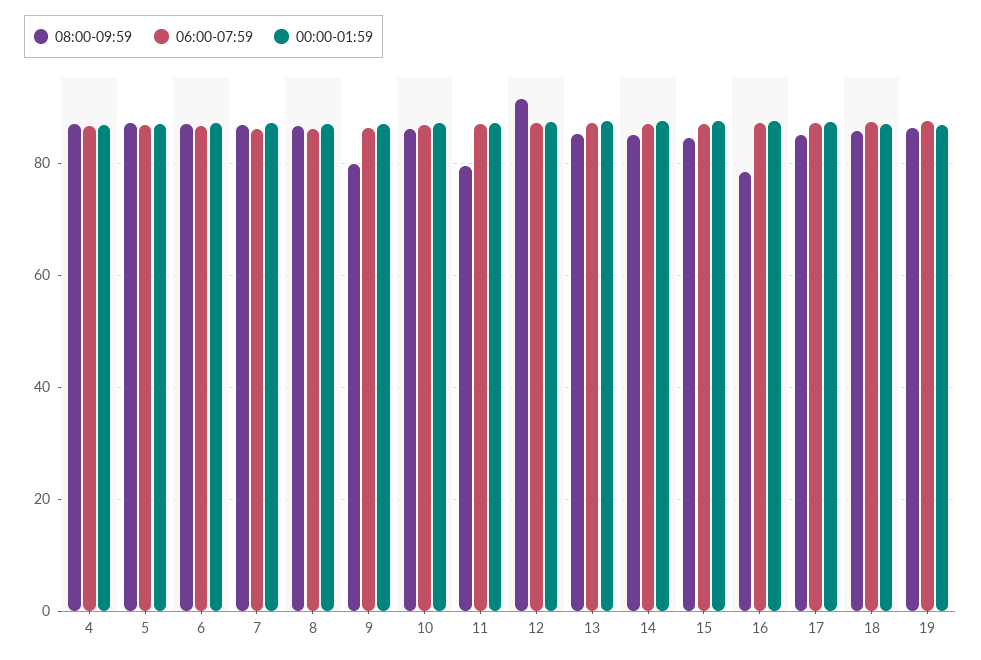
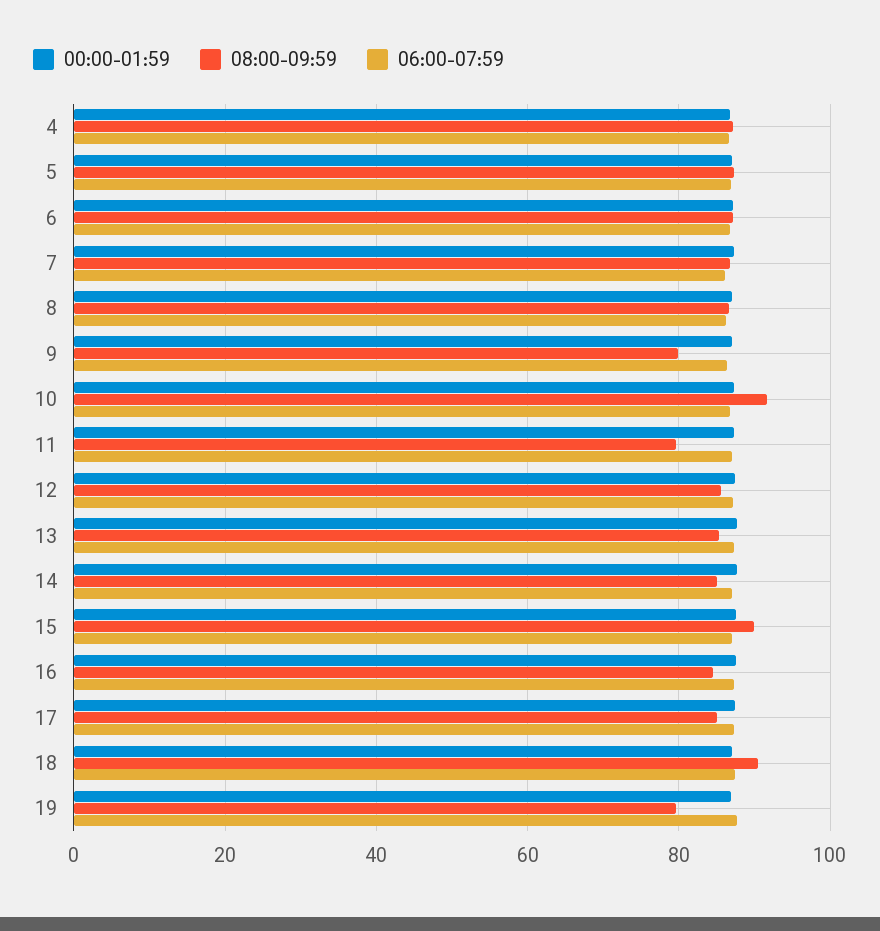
  {
    "08:00-09:59": {
      "4": 88,
      "5": 88,
      "6": 88,
      "7": 86,
      "8": 86,
      "9": 80,
-     "10": 86,
+     "10": 92,
      "11": 80,
-     "12": 92,
+     "12": 86,
      "13": 86,
      "14": 84,
-     "15": 84,
+     "15": 90,
-     "16": 78,
+     "16": 84,
      "17": 86,
-     "18": 86,
+     "18": 90,
-     "19": 86
+     "19": 80
    },
    "06:00-07:59": {
      "4": 86,
      "5": 86,
      "6": 86,
      "7": 86,
      "8": 86,
      "9": 86,
      "10": 86,
      "11": 86,
      "12": 88,
      "13": 88,
      "14": 86,
      "15": 86,
      "16": 88,
      "17": 88,
      "18": 88,
      "19": 88
    },
    "00:00-01:59": {
      "4": 86,
      "5": 86,
      "6": 88,
      "7": 88,
      "8": 86,
      "9": 86,
      "10": 88,
      "11": 88,
      "12": 88,
      "13": 88,
      "14": 88,
      "15": 88,
      "16": 88,
      "17": 88,
      "18": 88,
      "19": 86
    }
  }

